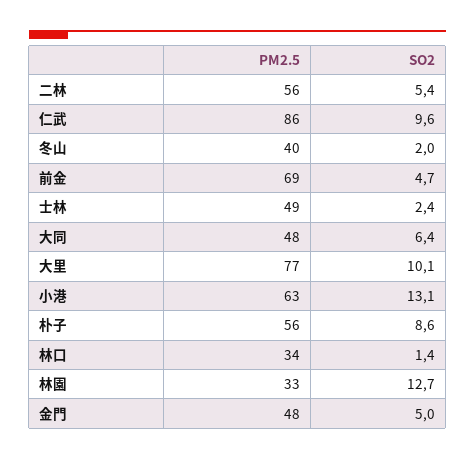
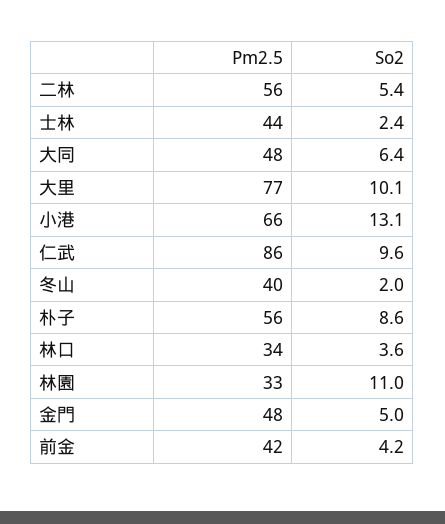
  {
    "PM2.5": {
      "二林": 56,
      "仁武": 86,
      "冬山": 40,
-     "前金": 69,
+     "前金": 42,
-     "士林": 49,
+     "士林": 44,
      "大同": 48,
      "大里": 77,
-     "小港": 63,
+     "小港": 66,
      "朴子": 56,
      "林口": 34,
      "林園": 33,
      "金門": 48
    },
    "SO2": {
      "二林": 5.4,
      "仁武": 9.6,
      "冬山": 2,
-     "前金": 4.7,
+     "前金": 4.2,
      "士林": 2.4,
      "大同": 6.4,
      "大里": 10.1,
      "小港": 13.1,
      "朴子": 8.6,
-     "林口": 1.4,
+     "林口": 3.6,
-     "林園": 12.7,
+     "林園": 11,
      "金門": 5
    }
  }

